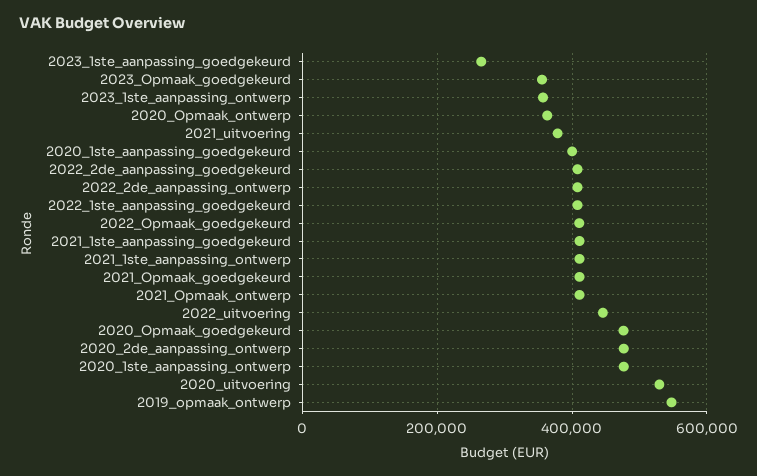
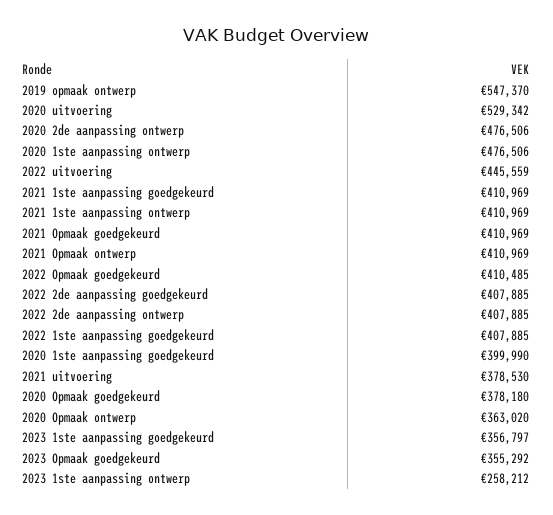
  {
-   "2023_1ste_aanpassing_goedgekeurd": 260000,
+   "2023_1ste_aanpassing_goedgekeurd": 356797,
    "2023_Opmaak_goedgekeurd": 355292,
-   "2023_1ste_aanpassing_ontwerp": 360000,
+   "2023_1ste_aanpassing_ontwerp": 258212,
    "2020_Opmaak_ontwerp": 363020,
    "2021_uitvoering": 378530,
    "2020_1ste_aanpassing_goedgekeurd": 399990,
    "2022_2de_aanpassing_goedgekeurd": 407885,
    "2022_2de_aanpassing_ontwerp": 407885,
    "2022_1ste_aanpassing_goedgekeurd": 407885,
    "2022_Opmaak_goedgekeurd": 410485,
    "2021_1ste_aanpassing_goedgekeurd": 410969,
    "2021_1ste_aanpassing_ontwerp": 410969,
    "2021_Opmaak_goedgekeurd": 410969,
    "2021_Opmaak_ontwerp": 410969,
    "2022_uitvoering": 445559,
-   "2020_Opmaak_goedgekeurd": 480000,
+   "2020_Opmaak_goedgekeurd": 378180,
    "2020_2de_aanpassing_ontwerp": 476506,
    "2020_1ste_aanpassing_ontwerp": 476506,
    "2020_uitvoering": 529342,
    "2019_opmaak_ontwerp": 547370
  }

